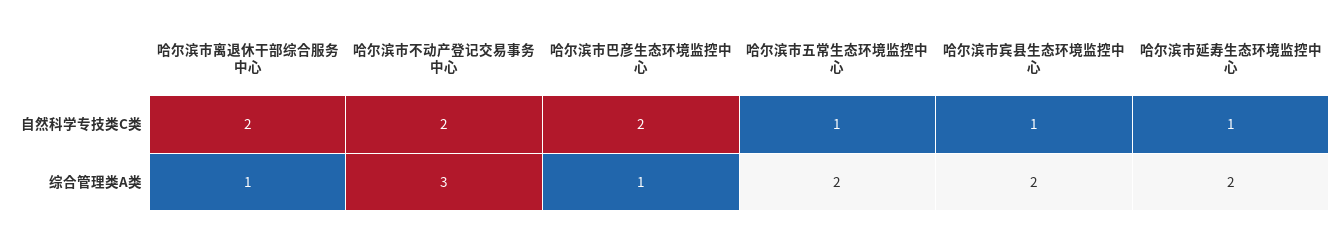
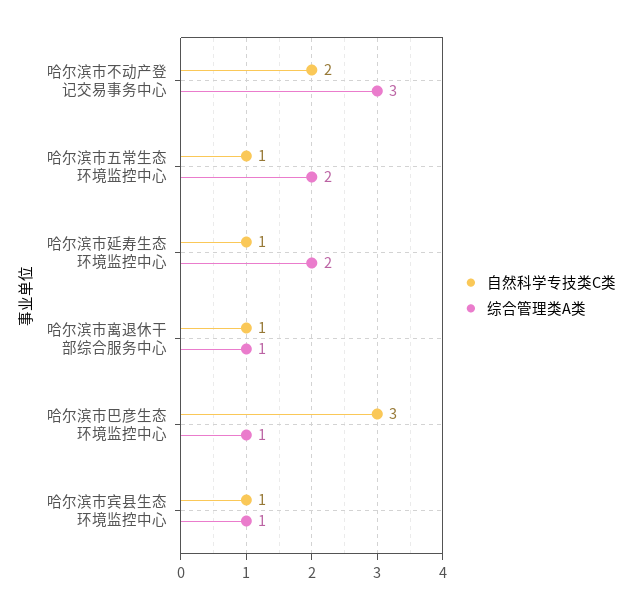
  {
    "自然科学专技类C类": {
-     "哈尔滨市离退休干部综合服务中心": 2,
+     "哈尔滨市离退休干部综合服务中心": 1,
      "哈尔滨市不动产登记交易事务中心": 2,
-     "哈尔滨市巴彦生态环境监控中心": 2,
+     "哈尔滨市巴彦生态环境监控中心": 3,
      "哈尔滨市五常生态环境监控中心": 1,
      "哈尔滨市宾县生态环境监控中心": 1,
      "哈尔滨市延寿生态环境监控中心": 1
    },
    "综合管理类A类": {
      "哈尔滨市离退休干部综合服务中心": 1,
      "哈尔滨市不动产登记交易事务中心": 3,
      "哈尔滨市巴彦生态环境监控中心": 1,
      "哈尔滨市五常生态环境监控中心": 2,
-     "哈尔滨市宾县生态环境监控中心": 2,
+     "哈尔滨市宾县生态环境监控中心": 1,
      "哈尔滨市延寿生态环境监控中心": 2
    }
  }

